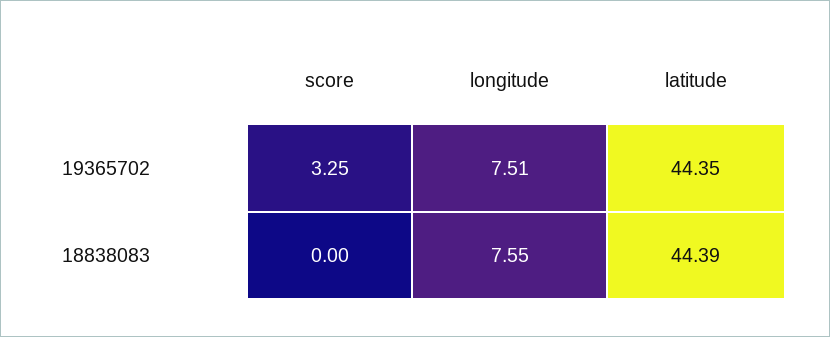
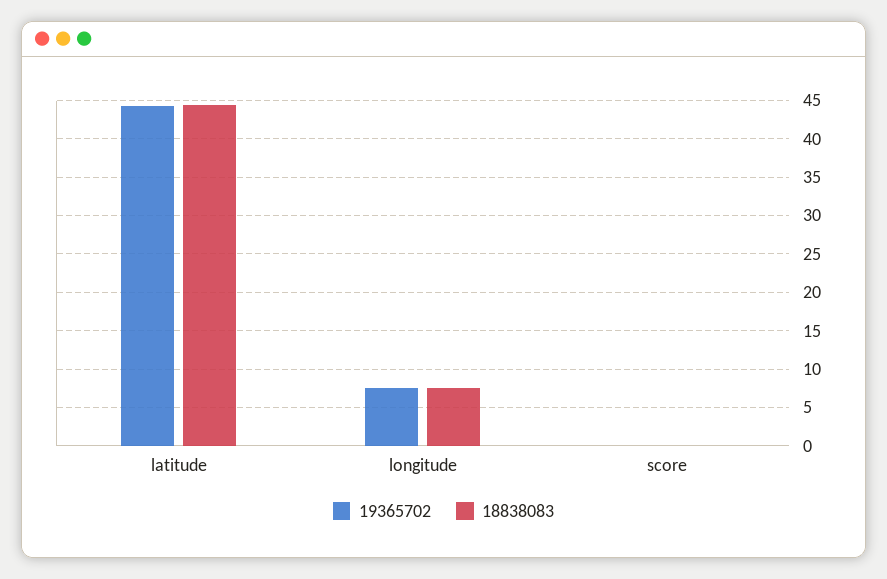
  {
    "19365702": {
-     "score": 3.25,
+     "score": 0,
      "longitude": 7.51,
      "latitude": 44.35
    },
    "18838083": {
      "score": 0,
      "longitude": 7.55,
      "latitude": 44.39
    }
  }

